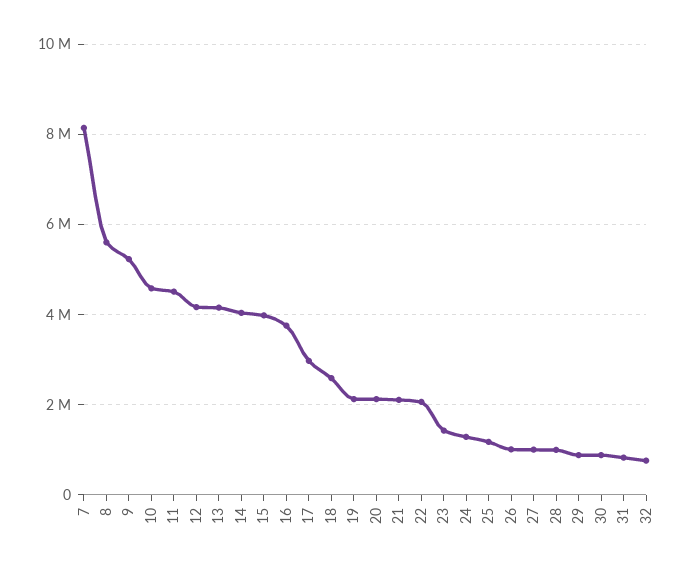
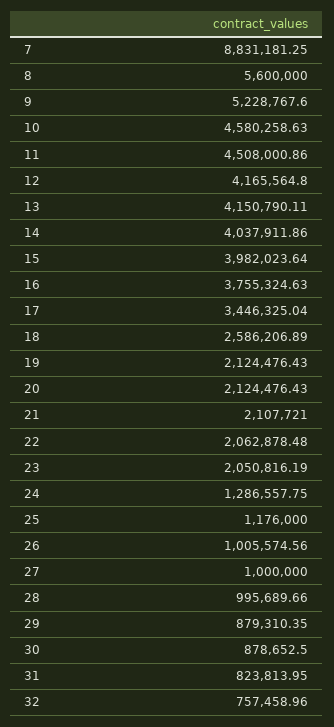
  {
-   "7": 8200000,
+   "7": 8831181.25,
    "8": 5600000,
    "9": 5228767.6,
    "10": 4580258.63,
    "11": 4508000.86,
    "12": 4165564.8,
    "13": 4150790.11,
    "14": 4037911.86,
    "15": 3982023.64,
    "16": 3755324.63,
-   "17": 3000000,
+   "17": 3446325.04,
    "18": 2586206.89,
    "19": 2124476.43,
    "20": 2124476.43,
    "21": 2107721,
    "22": 2062878.48,
-   "23": 1400000,
+   "23": 2050816.19,
    "24": 1286557.75,
    "25": 1176000,
    "26": 1005574.56,
    "27": 1000000,
    "28": 995689.66,
    "29": 879310.35,
    "30": 878652.5,
    "31": 823813.95,
    "32": 757458.96
  }

